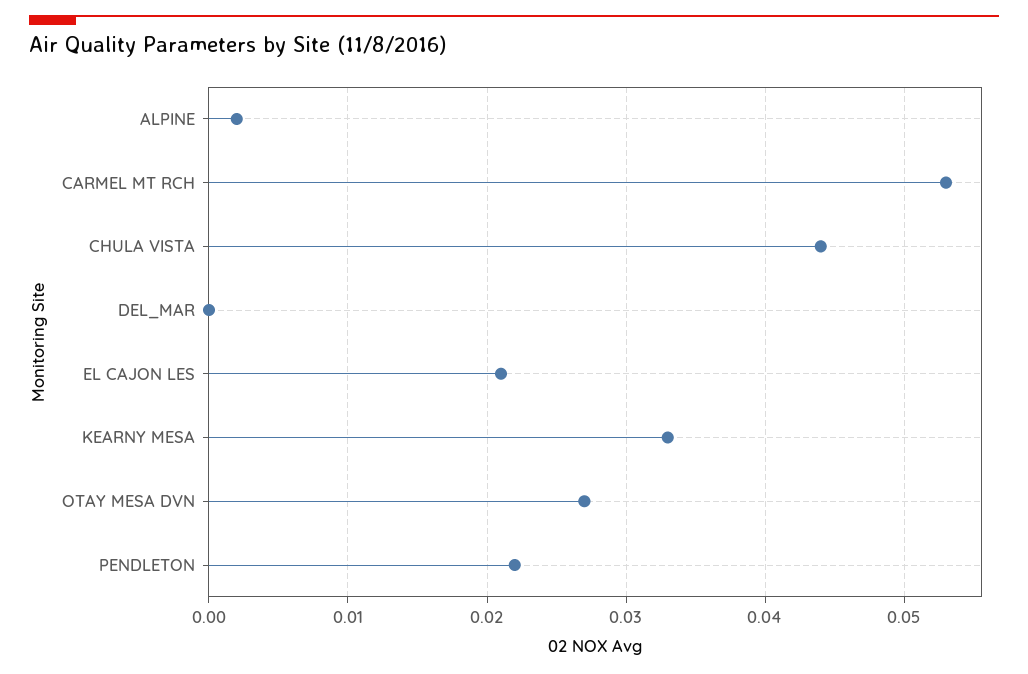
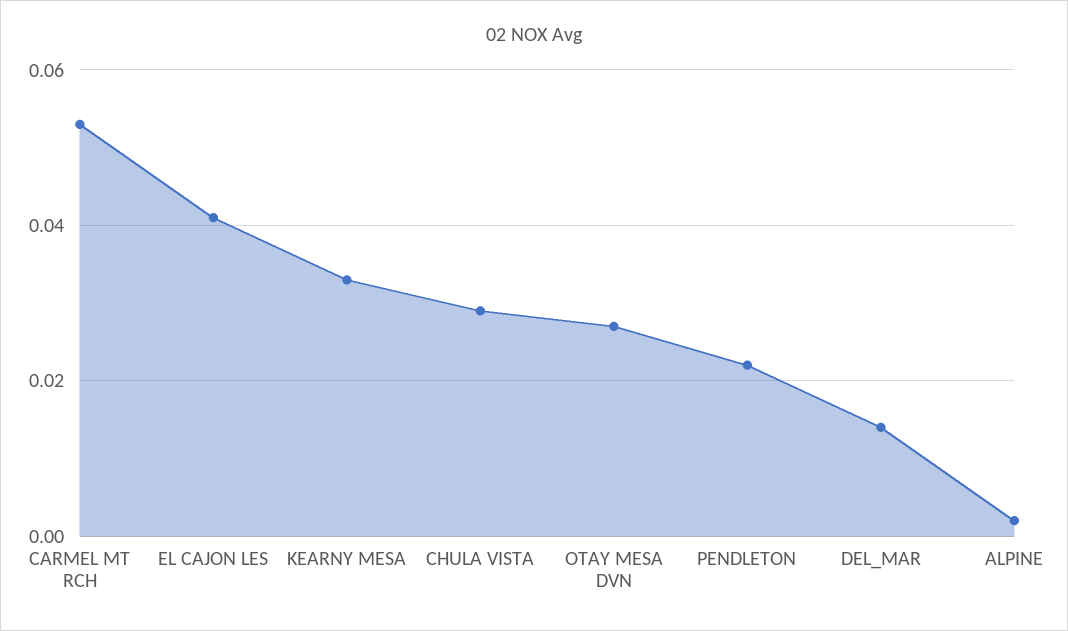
  {
    "ALPINE": 0.002,
    "CARMEL MT RCH": 0.053,
-   "CHULA VISTA": 0.044,
+   "CHULA VISTA": 0.03,
-   "DEL_MAR": 0,
+   "DEL_MAR": 0.015,
-   "EL CAJON LES": 0.021,
+   "EL CAJON LES": 0.04,
    "KEARNY MESA": 0.033,
    "OTAY MESA DVN": 0.027,
    "PENDLETON": 0.022
  }

